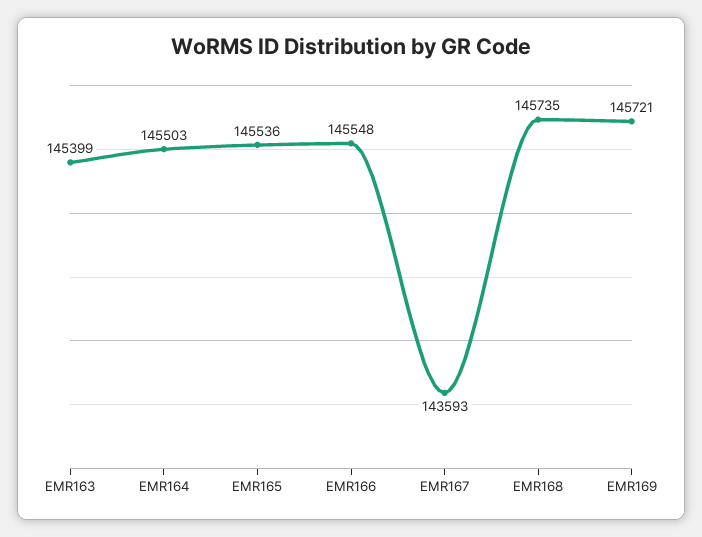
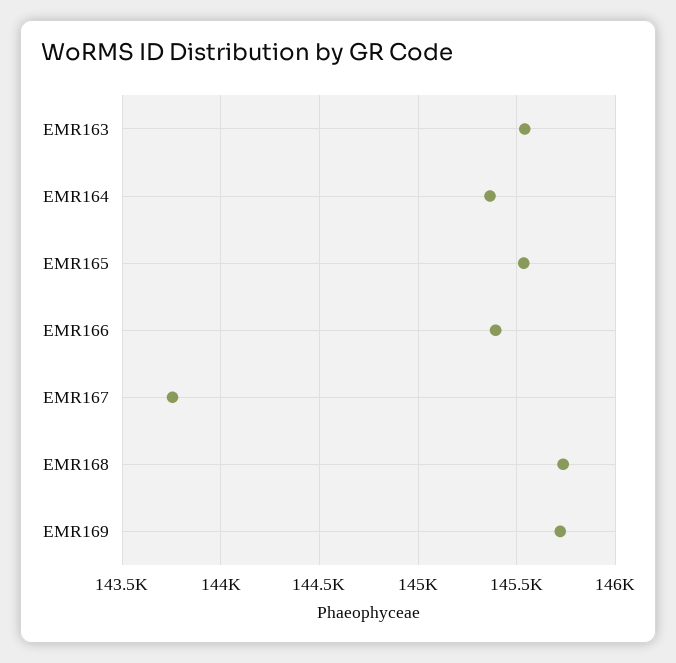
  {
-   "EMR163": 145399,
+   "EMR163": 145550,
-   "EMR164": 145503,
+   "EMR164": 145350,
    "EMR165": 145536,
-   "EMR166": 145548,
+   "EMR166": 145400,
-   "EMR167": 143593,
+   "EMR167": 143750,
    "EMR168": 145735,
    "EMR169": 145721
  }

